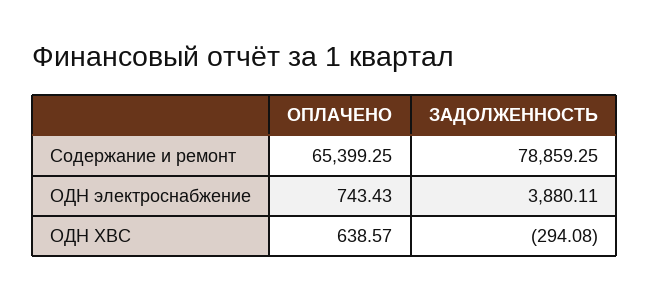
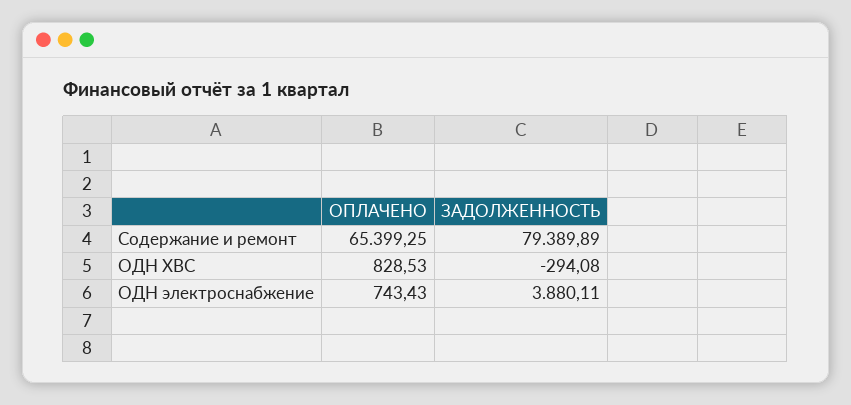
  {
    "ОПЛАЧЕНО": {
      "Содержание и ремонт": 65399.25,
      "ОДН электроснабжение": 743.43,
-     "ОДН ХВС": 638.57
+     "ОДН ХВС": 828.53
    },
    "ЗАДОЛЖЕННОСТЬ": {
-     "Содержание и ремонт": 78859.25,
+     "Содержание и ремонт": 79389.89,
      "ОДН электроснабжение": 3880.11,
      "ОДН ХВС": -294.08
    }
  }

